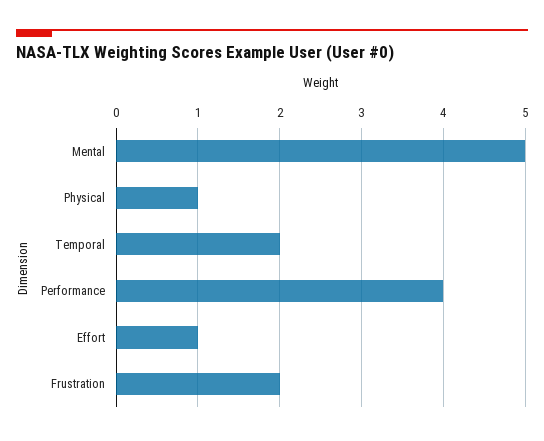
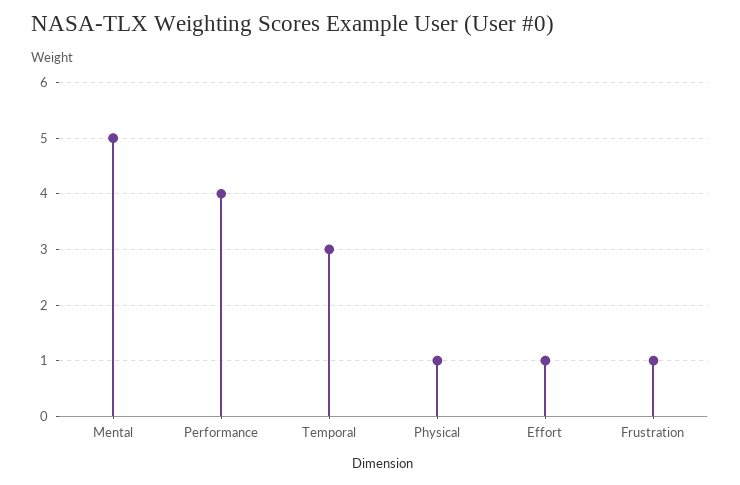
  {
    "Mental": 5,
    "Physical": 1,
-   "Temporal": 2,
+   "Temporal": 3,
    "Performance": 4,
    "Effort": 1,
-   "Frustration": 2
+   "Frustration": 1
  }

